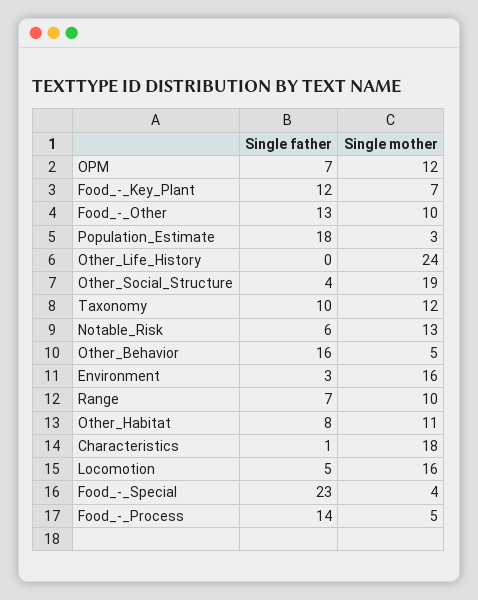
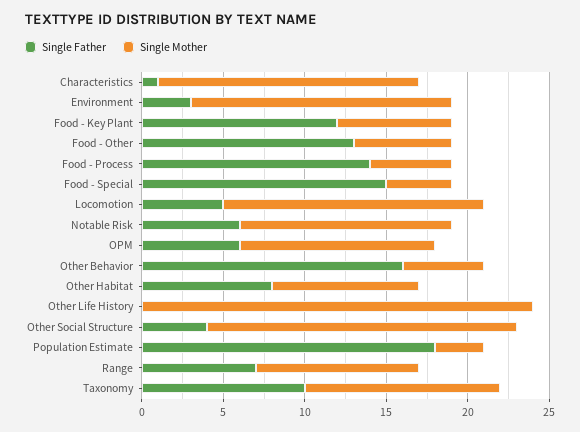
  {
    "Single father": {
-     "OPM": 7,
+     "OPM": 6,
      "Food_-_Key_Plant": 12,
      "Food_-_Other": 13,
      "Population_Estimate": 18,
      "Other_Life_History": 0,
      "Other_Social_Structure": 4,
      "Taxonomy": 10,
      "Notable_Risk": 6,
      "Other_Behavior": 16,
      "Environment": 3,
      "Range": 7,
      "Other_Habitat": 8,
      "Characteristics": 1,
      "Locomotion": 5,
-     "Food_-_Special": 23,
+     "Food_-_Special": 15,
      "Food_-_Process": 14
    },
    "Single mother": {
      "OPM": 12,
      "Food_-_Key_Plant": 7,
-     "Food_-_Other": 10,
+     "Food_-_Other": 6,
      "Population_Estimate": 3,
      "Other_Life_History": 24,
      "Other_Social_Structure": 19,
      "Taxonomy": 12,
      "Notable_Risk": 13,
      "Other_Behavior": 5,
      "Environment": 16,
      "Range": 10,
-     "Other_Habitat": 11,
+     "Other_Habitat": 9,
-     "Characteristics": 18,
+     "Characteristics": 16,
      "Locomotion": 16,
      "Food_-_Special": 4,
      "Food_-_Process": 5
    }
  }

